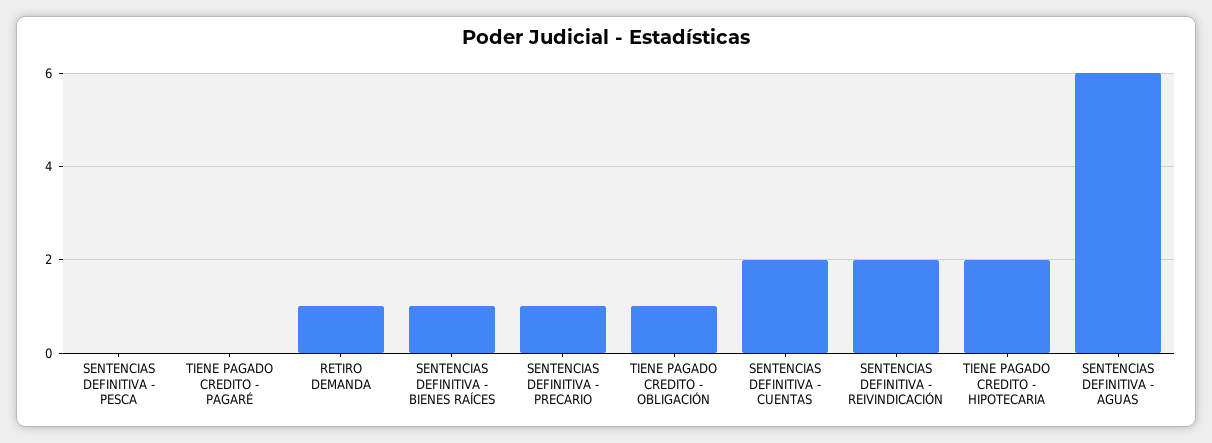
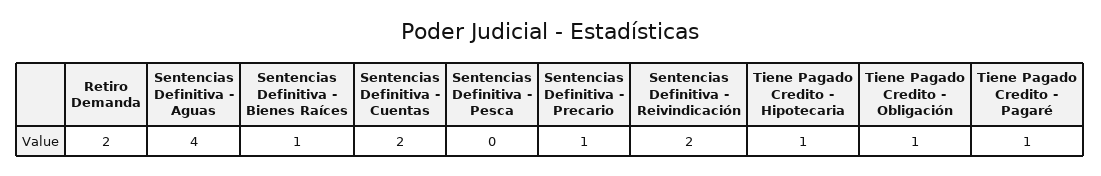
  {
    "SENTENCIAS DEFINITIVA - PESCA": 0,
-   "TIENE PAGADO CREDITO - PAGARÉ": 0,
+   "TIENE PAGADO CREDITO - PAGARÉ": 1,
-   "RETIRO DEMANDA": 1,
+   "RETIRO DEMANDA": 2,
    "SENTENCIAS DEFINITIVA - BIENES RAÍCES": 1,
    "SENTENCIAS DEFINITIVA - PRECARIO": 1,
    "TIENE PAGADO CREDITO - OBLIGACIÓN": 1,
    "SENTENCIAS DEFINITIVA - CUENTAS": 2,
    "SENTENCIAS DEFINITIVA - REIVINDICACIÓN": 2,
-   "TIENE PAGADO CREDITO - HIPOTECARIA": 2,
+   "TIENE PAGADO CREDITO - HIPOTECARIA": 1,
-   "SENTENCIAS DEFINITIVA - AGUAS": 6
+   "SENTENCIAS DEFINITIVA - AGUAS": 4
  }

